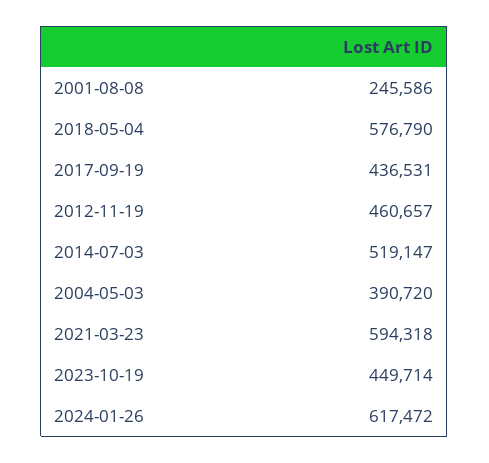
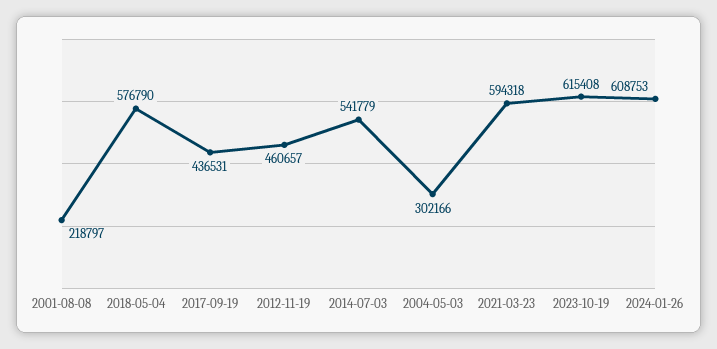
  {
-   "2001-08-08": 245586,
+   "2001-08-08": 218797,
    "2018-05-04": 576790,
    "2017-09-19": 436531,
    "2012-11-19": 460657,
-   "2014-07-03": 519147,
+   "2014-07-03": 541779,
-   "2004-05-03": 390720,
+   "2004-05-03": 302166,
    "2021-03-23": 594318,
-   "2023-10-19": 449714,
+   "2023-10-19": 615408,
-   "2024-01-26": 617472
+   "2024-01-26": 608753
  }

